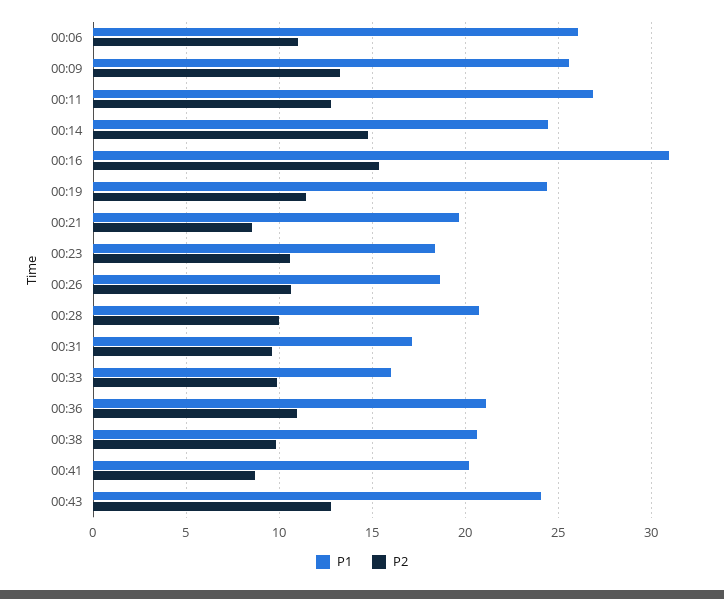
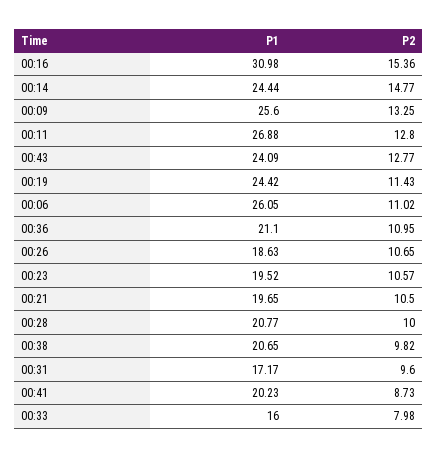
  {
    "P1": {
      "00:06": 26.05,
      "00:09": 25.6,
      "00:11": 26.88,
      "00:14": 24.44,
      "00:16": 30.98,
      "00:19": 24.42,
      "00:21": 19.65,
-     "00:23": 18.5,
+     "00:23": 19.52,
      "00:26": 18.63,
      "00:28": 20.77,
      "00:31": 17.17,
      "00:33": 16,
      "00:36": 21.1,
      "00:38": 20.65,
      "00:41": 20.23,
      "00:43": 24.09
    },
    "P2": {
      "00:06": 11.02,
      "00:09": 13.25,
      "00:11": 12.8,
      "00:14": 14.77,
      "00:16": 15.36,
      "00:19": 11.43,
-     "00:21": 8.5,
+     "00:21": 10.5,
      "00:23": 10.57,
      "00:26": 10.65,
      "00:28": 10,
      "00:31": 9.6,
-     "00:33": 10,
+     "00:33": 7.98,
      "00:36": 10.95,
      "00:38": 9.82,
      "00:41": 8.73,
      "00:43": 12.77
    }
  }

